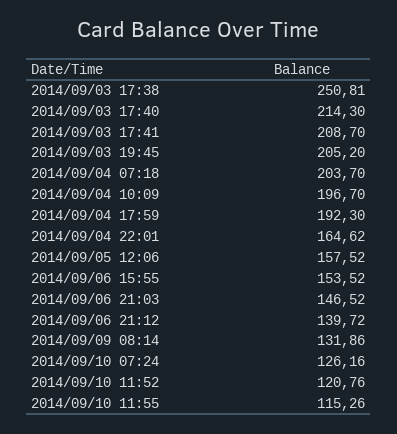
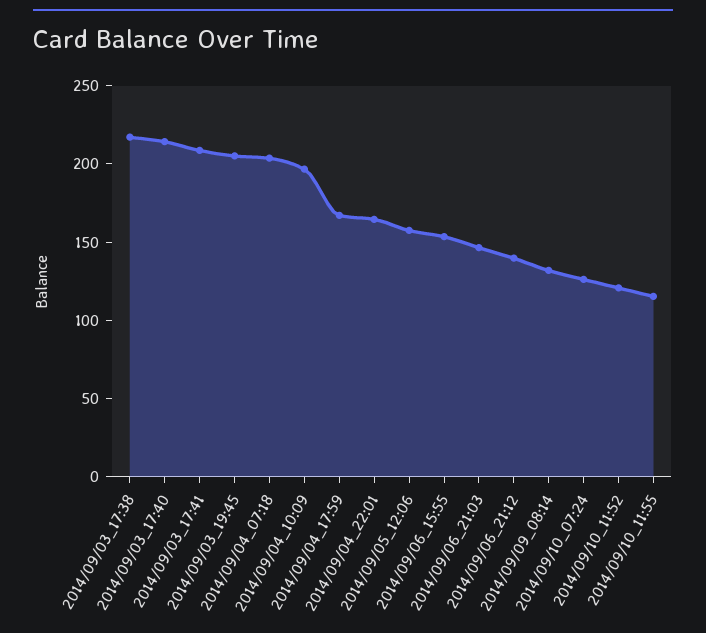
  {
-   "2014/09/03 17:38": 250.81,
+   "2014/09/03 17:38": 220,
    "2014/09/03 17:40": 214.3,
    "2014/09/03 17:41": 208.7,
    "2014/09/03 19:45": 205.2,
    "2014/09/04 07:18": 203.7,
    "2014/09/04 10:09": 196.7,
-   "2014/09/04 17:59": 192.3,
+   "2014/09/04 17:59": 170,
    "2014/09/04 22:01": 164.62,
    "2014/09/05 12:06": 157.52,
    "2014/09/06 15:55": 153.52,
    "2014/09/06 21:03": 146.52,
    "2014/09/06 21:12": 139.72,
    "2014/09/09 08:14": 131.86,
    "2014/09/10 07:24": 126.16,
    "2014/09/10 11:52": 120.76,
    "2014/09/10 11:55": 115.26
  }

